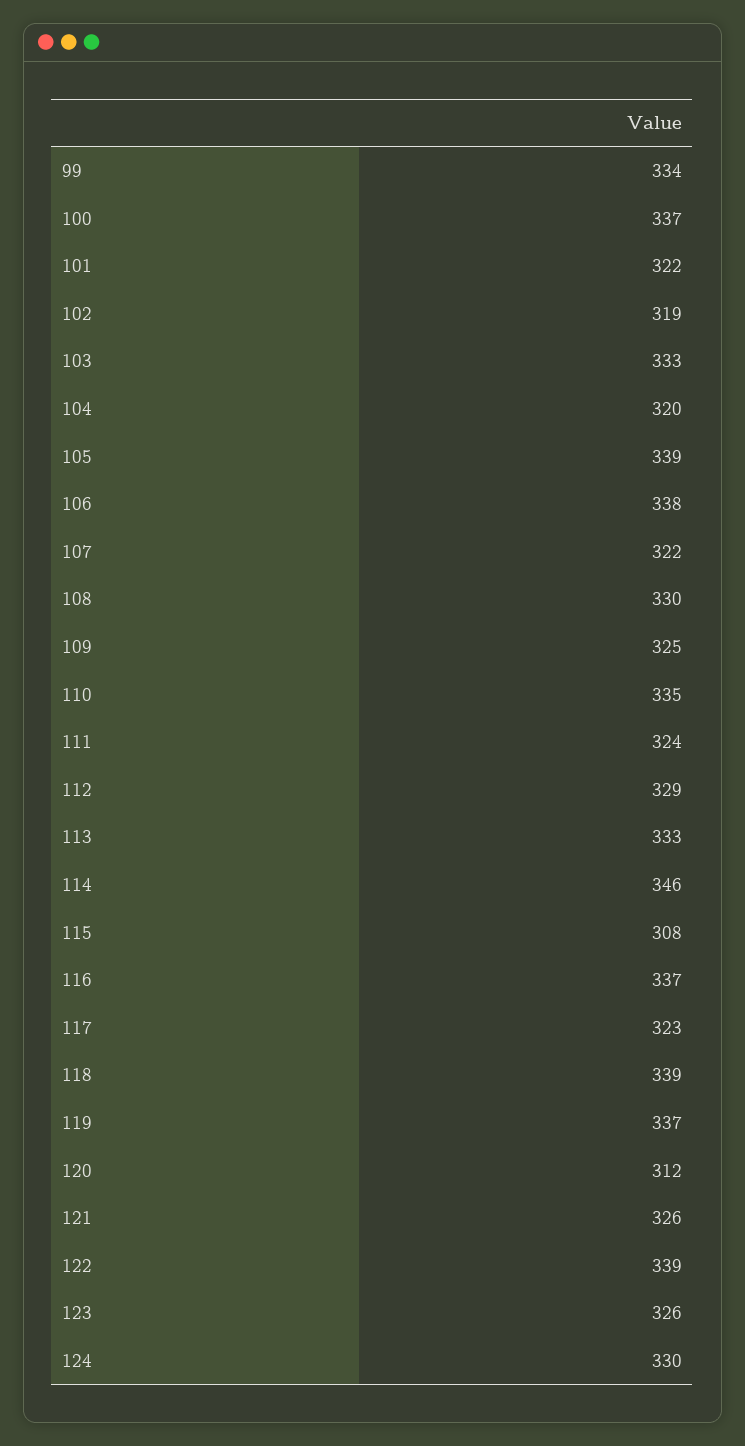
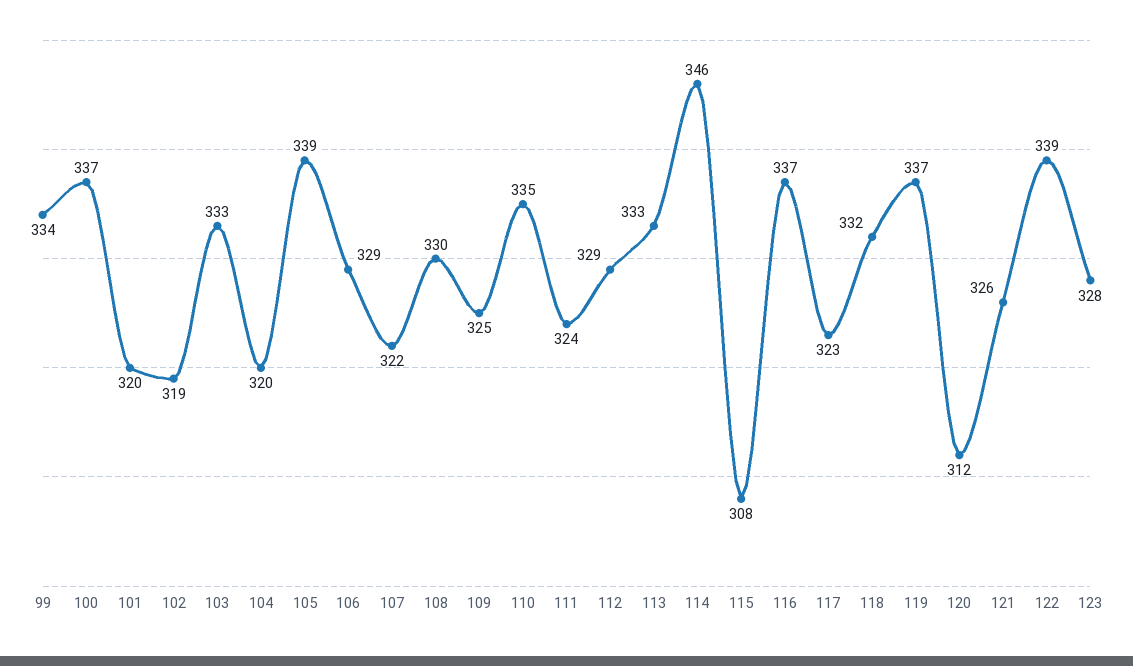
  {
    "99": 334,
    "100": 337,
-   "101": 322,
+   "101": 320,
    "102": 319,
    "103": 333,
    "104": 320,
    "105": 339,
-   "106": 338,
+   "106": 329,
    "107": 322,
    "108": 330,
    "109": 325,
    "110": 335,
    "111": 324,
    "112": 329,
    "113": 333,
    "114": 346,
    "115": 308,
    "116": 337,
    "117": 323,
-   "118": 339,
+   "118": 332,
    "119": 337,
    "120": 312,
    "121": 326,
    "122": 339,
-   "123": 326,
+   "123": 328
-   "124": 330
  }

